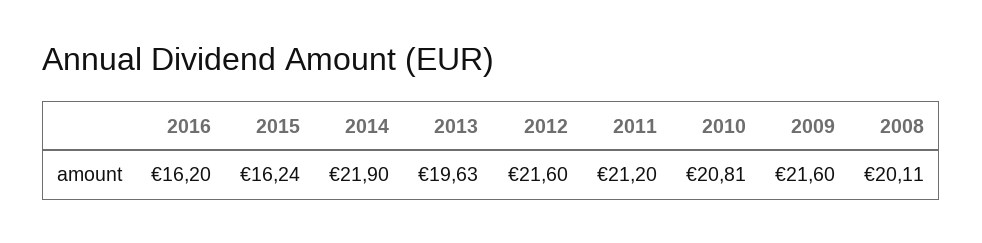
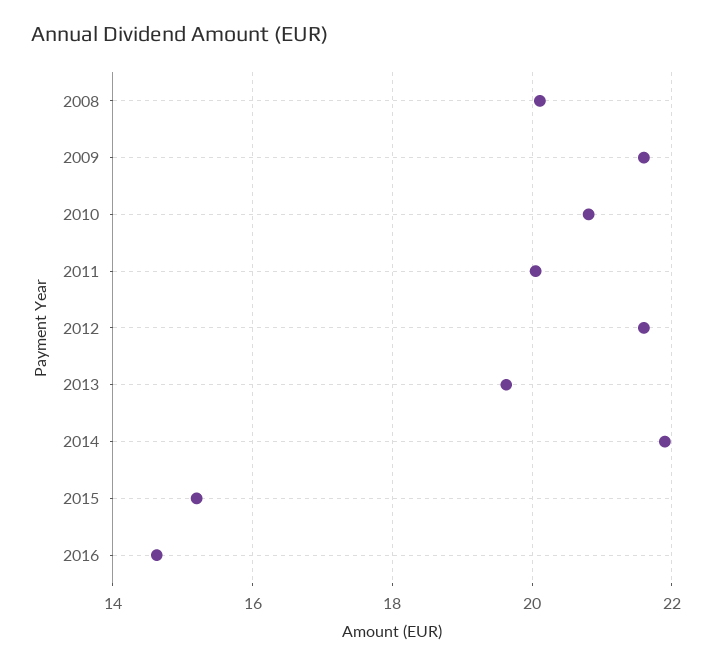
  {
-   "2016": 16.2,
+   "2016": 14.6,
-   "2015": 16.24,
+   "2015": 15.2,
    "2014": 21.9,
    "2013": 19.63,
    "2012": 21.6,
-   "2011": 21.2,
+   "2011": 20,
    "2010": 20.81,
    "2009": 21.6,
    "2008": 20.11
  }

